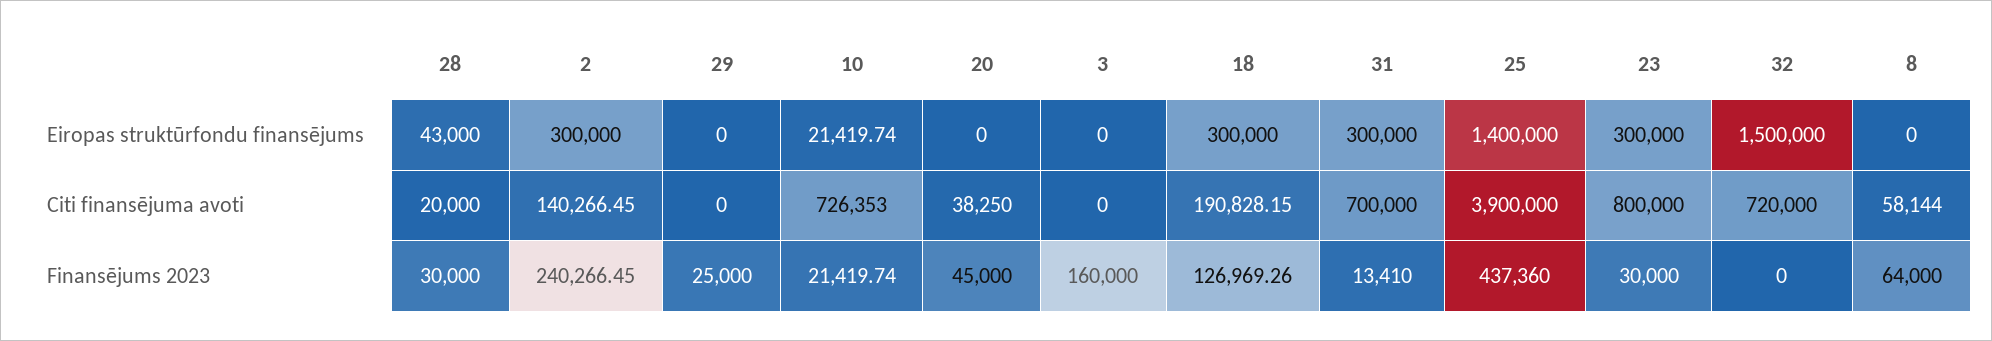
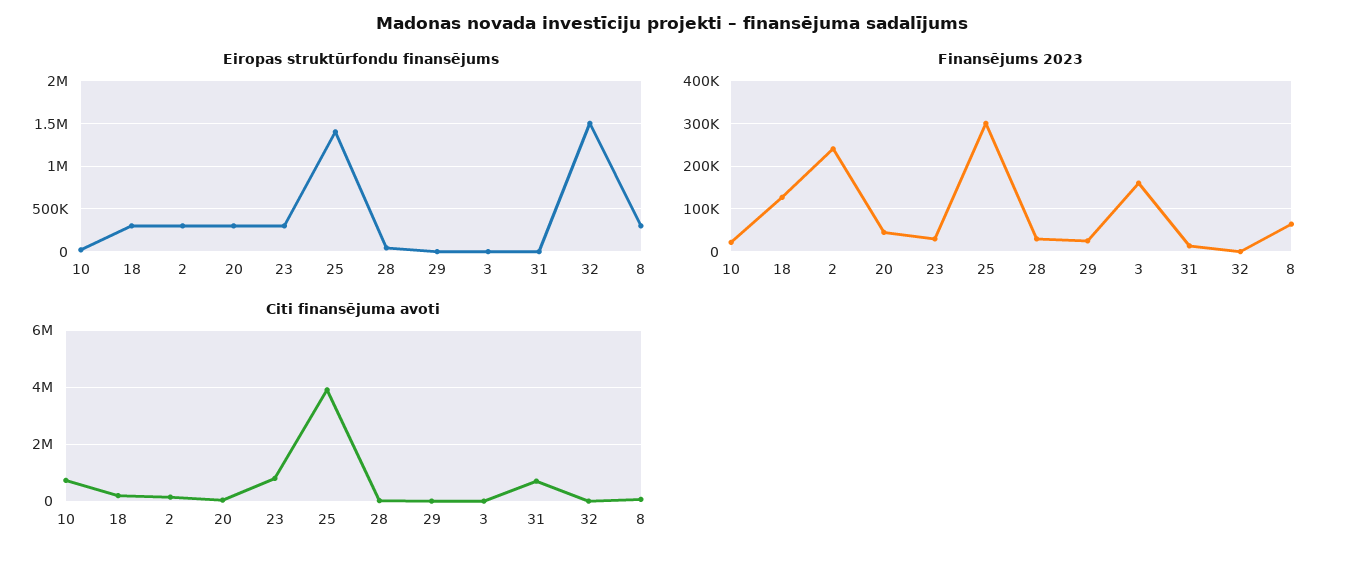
  {
    "Eiropas struktūrfondu finansējums": {
      "28": 43000,
      "2": 300000,
      "29": 0,
      "10": 21419.74,
-     "20": 0,
+     "20": 300000,
      "3": 0,
      "18": 300000,
-     "31": 300000,
+     "31": 0,
      "25": 1400000,
      "23": 300000,
      "32": 1500000,
-     "8": 0
+     "8": 300000
    },
    "Citi finansējuma avoti": {
      "28": 20000,
      "2": 140266.45,
      "29": 0,
      "10": 726353,
      "20": 38250,
      "3": 0,
      "18": 190828.15,
      "31": 700000,
      "25": 3900000,
      "23": 800000,
-     "32": 720000,
+     "32": 0,
      "8": 58144
    },
    "Finansējums 2023": {
      "28": 30000,
      "2": 240266.45,
      "29": 25000,
      "10": 21419.74,
      "20": 45000,
      "3": 160000,
      "18": 126969.26,
      "31": 13410,
-     "25": 437360,
+     "25": 300000,
      "23": 30000,
      "32": 0,
      "8": 64000
    }
  }

